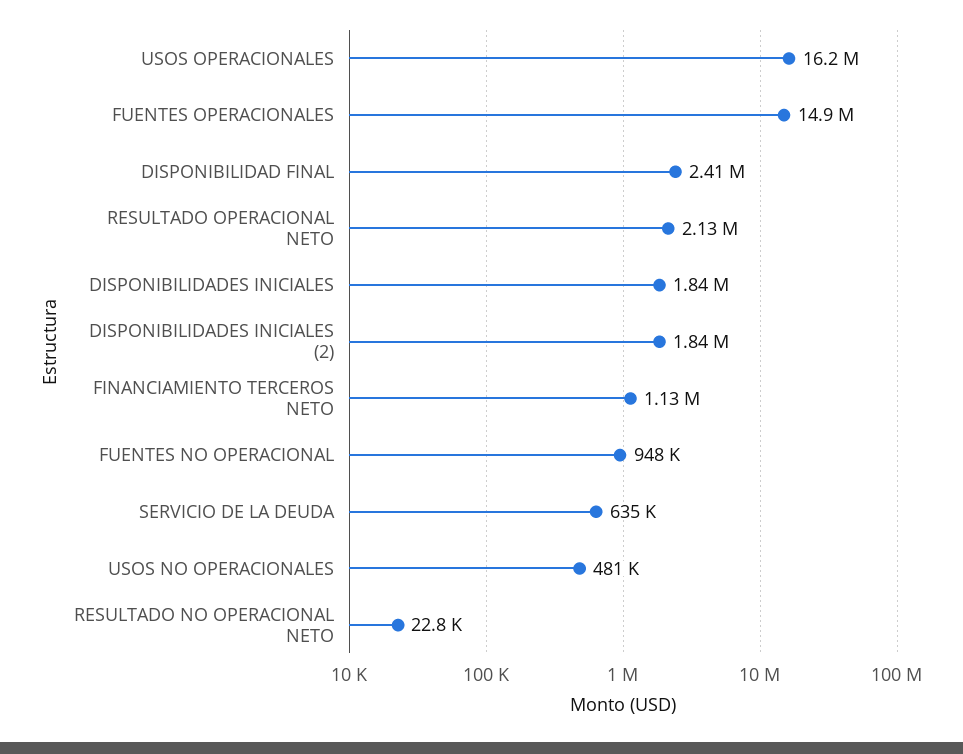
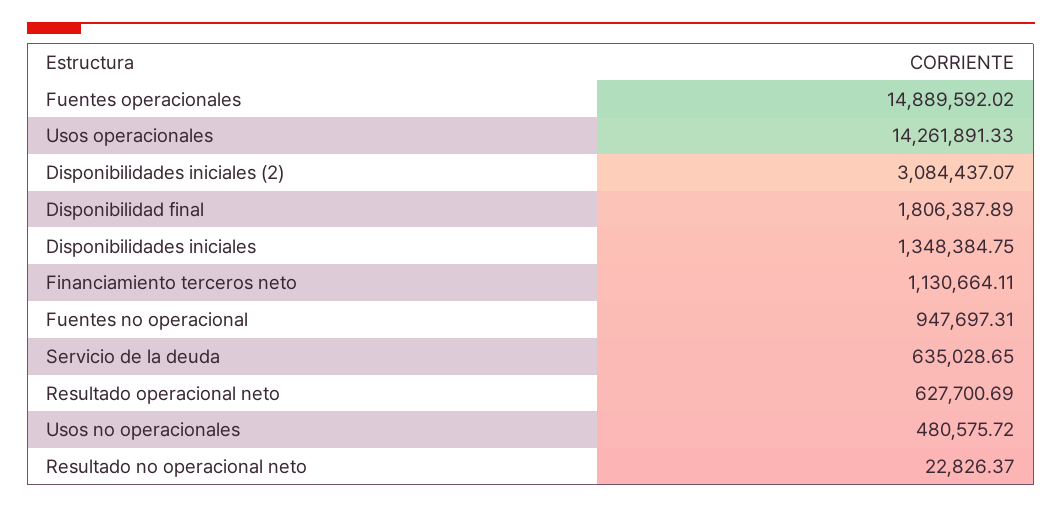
  {
-   "USOS OPERACIONALES": 16200000,
+   "USOS OPERACIONALES": 14261891.33,
    "FUENTES OPERACIONALES": 14889592.02,
-   "DISPONIBILIDAD FINAL": 2410000,
+   "DISPONIBILIDAD FINAL": 1806387.89,
-   "RESULTADO OPERACIONAL NETO": 2130000,
+   "RESULTADO OPERACIONAL NETO": 627700.69,
-   "DISPONIBILIDADES INICIALES": 1840000,
+   "DISPONIBILIDADES INICIALES": 1348384.75,
-   "DISPONIBILIDADES INICIALES (2)": 1840000,
+   "DISPONIBILIDADES INICIALES (2)": 3084437.07,
    "FINANCIAMIENTO TERCEROS NETO": 1130664.11,
    "FUENTES NO OPERACIONAL": 947697.31,
    "SERVICIO DE LA DEUDA": 635028.65,
    "USOS NO OPERACIONALES": 480575.72,
    "RESULTADO NO OPERACIONAL NETO": 22826.37
  }

